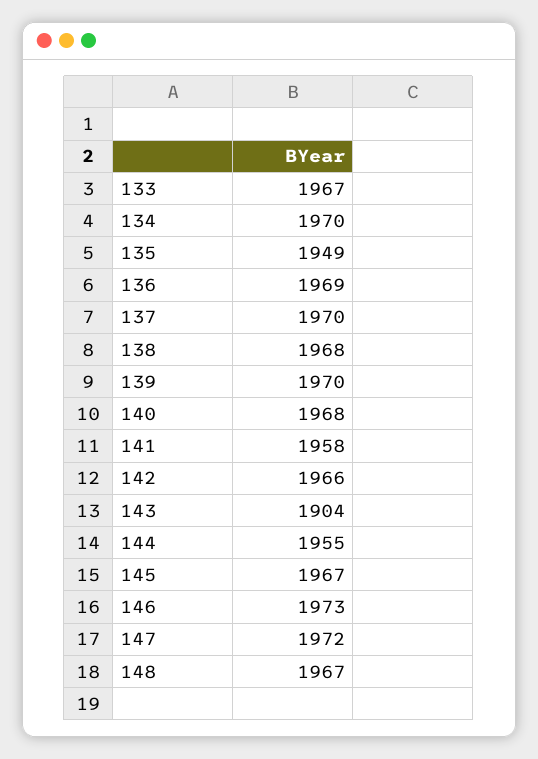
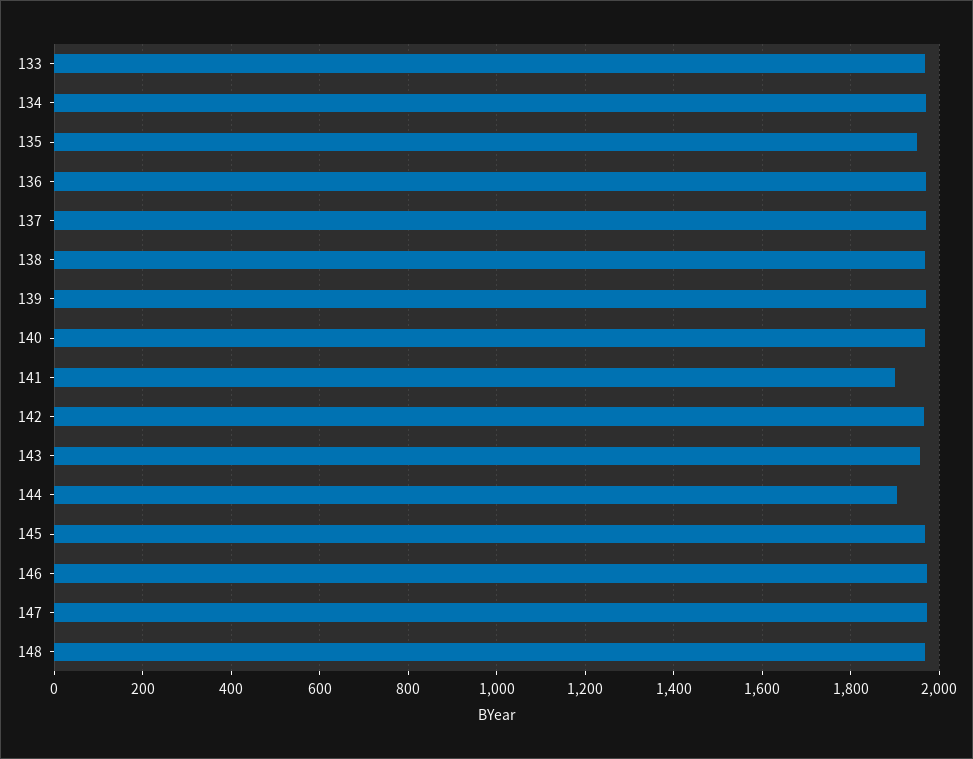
  {
    "133": 1967,
    "134": 1970,
    "135": 1949,
    "136": 1969,
    "137": 1970,
    "138": 1968,
    "139": 1970,
    "140": 1968,
-   "141": 1958,
+   "141": 1900,
    "142": 1966,
-   "143": 1904,
+   "143": 1960,
-   "144": 1955,
+   "144": 1900,
    "145": 1967,
    "146": 1973,
    "147": 1972,
    "148": 1967
  }

